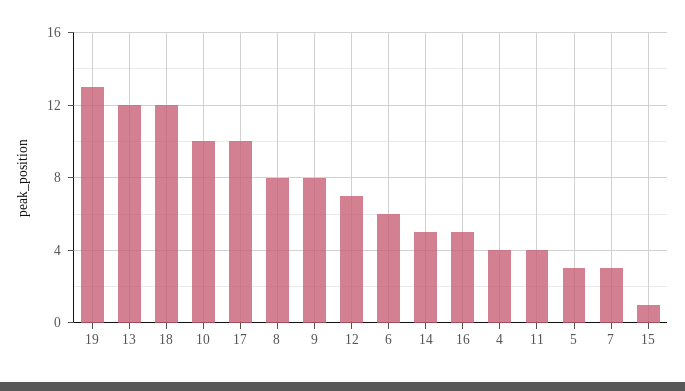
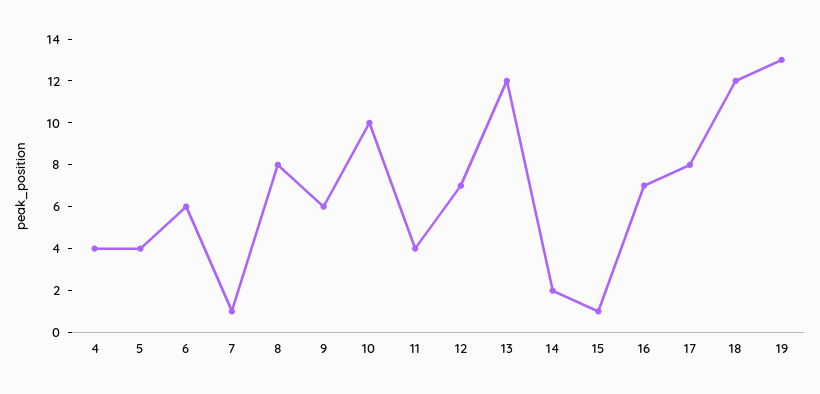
  {
    "19": 13,
    "13": 12,
    "18": 12,
    "10": 10,
-   "17": 10,
+   "17": 8,
    "8": 8,
-   "9": 8,
+   "9": 6,
    "12": 7,
    "6": 6,
-   "14": 5,
+   "14": 2,
-   "16": 5,
+   "16": 7,
    "4": 4,
    "11": 4,
-   "5": 3,
+   "5": 4,
-   "7": 3,
+   "7": 1,
    "15": 1
  }

